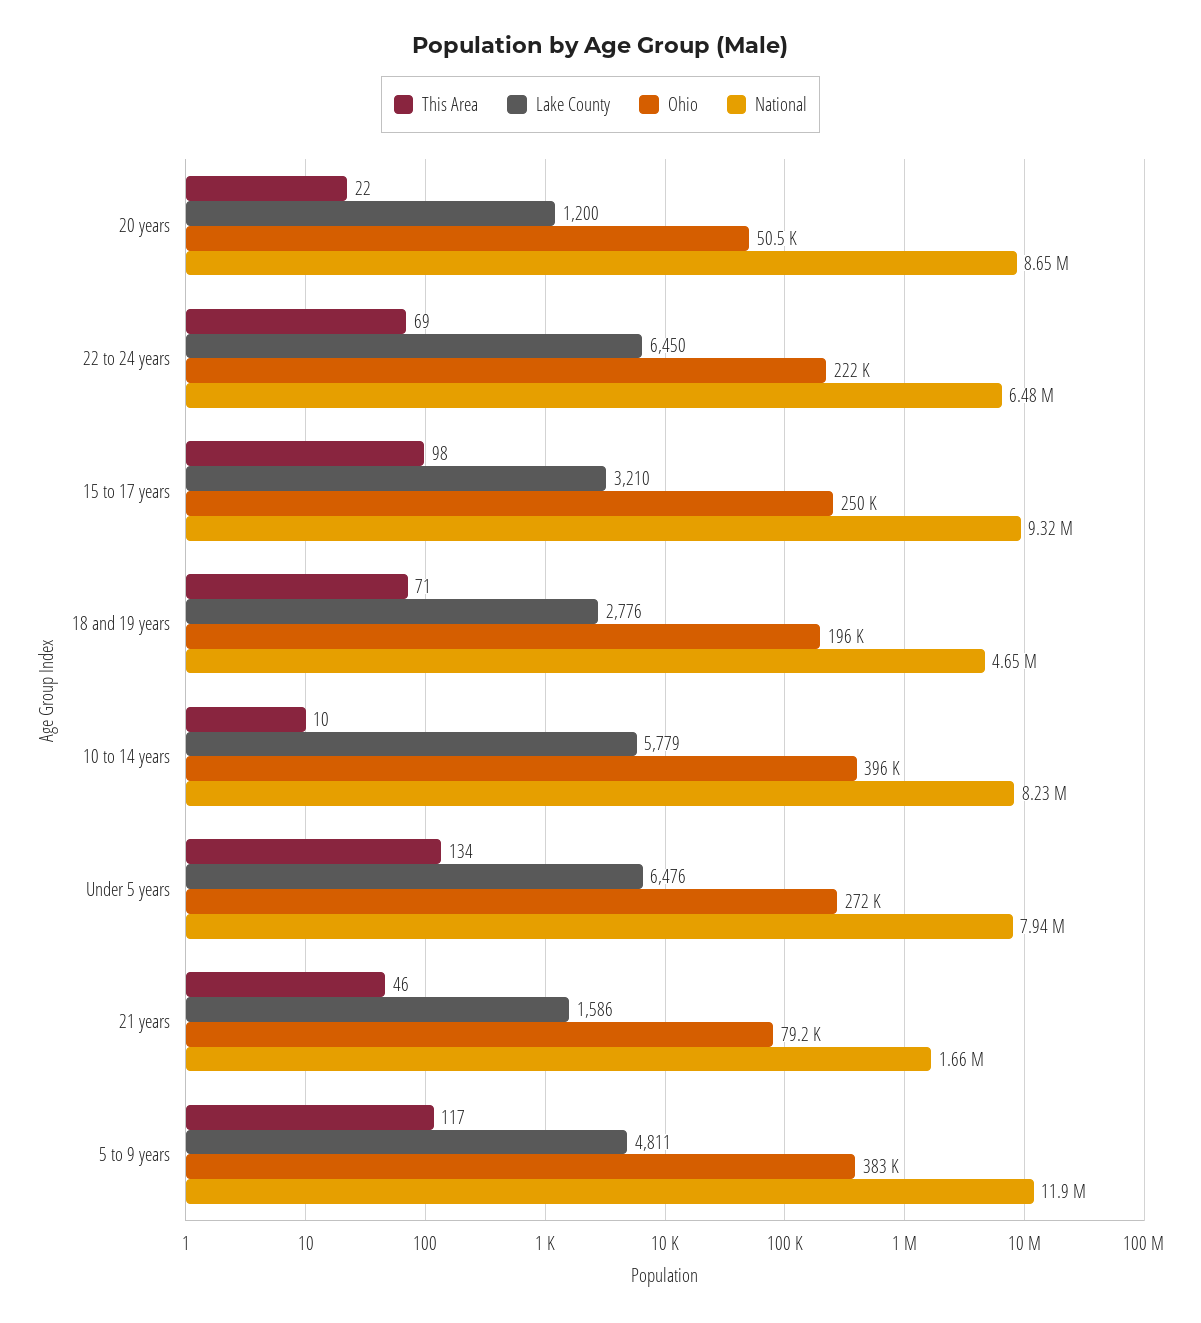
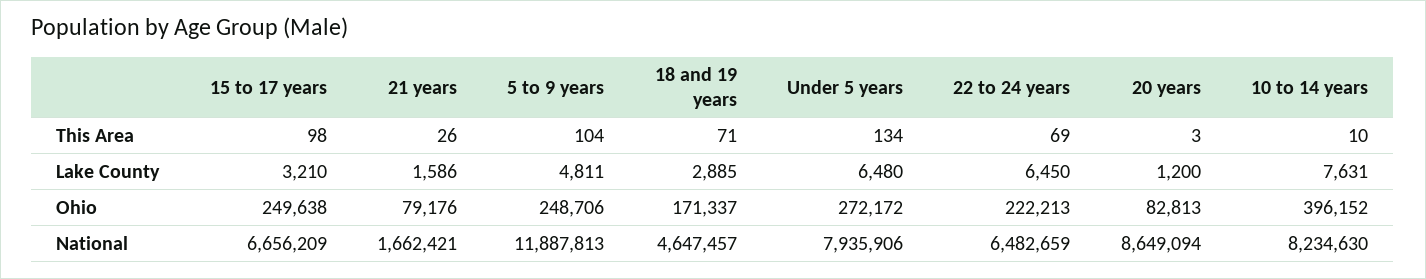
  {
    "This Area": {
-     "20 years": 22,
+     "20 years": 3,
      "22 to 24 years": 69,
      "15 to 17 years": 98,
      "18 and 19 years": 71,
      "10 to 14 years": 10,
      "Under 5 years": 134,
-     "21 years": 46,
+     "21 years": 26,
-     "5 to 9 years": 117
+     "5 to 9 years": 104
    },
    "Lake County": {
      "20 years": 1200,
      "22 to 24 years": 6450,
      "15 to 17 years": 3210,
-     "18 and 19 years": 2776,
+     "18 and 19 years": 2885,
-     "10 to 14 years": 5779,
+     "10 to 14 years": 7631,
-     "Under 5 years": 6476,
+     "Under 5 years": 6480,
      "21 years": 1586,
      "5 to 9 years": 4811
    },
    "Ohio": {
-     "20 years": 50500,
+     "20 years": 82813,
      "22 to 24 years": 222213,
      "15 to 17 years": 249638,
-     "18 and 19 years": 196000,
+     "18 and 19 years": 171337,
      "10 to 14 years": 396152,
      "Under 5 years": 272172,
      "21 years": 79176,
-     "5 to 9 years": 383000
+     "5 to 9 years": 248706
    },
    "National": {
      "20 years": 8649094,
      "22 to 24 years": 6482659,
-     "15 to 17 years": 9320000,
+     "15 to 17 years": 6656209,
      "18 and 19 years": 4647457,
      "10 to 14 years": 8234630,
      "Under 5 years": 7935906,
      "21 years": 1662421,
      "5 to 9 years": 11887813
    }
  }

